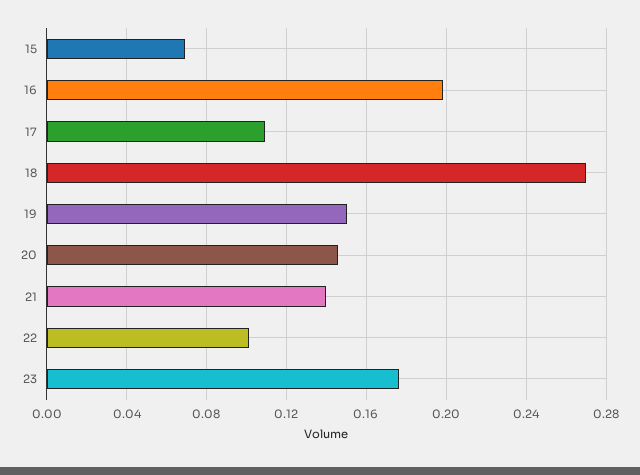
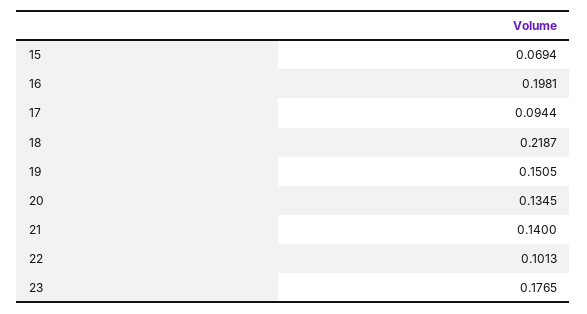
  {
    "15": 0.0694,
    "16": 0.1981,
-   "17": 0.11,
+   "17": 0.0944,
-   "18": 0.27,
+   "18": 0.2187,
    "19": 0.1505,
-   "20": 0.145,
+   "20": 0.1345,
    "21": 0.14,
    "22": 0.1013,
    "23": 0.1765
  }

